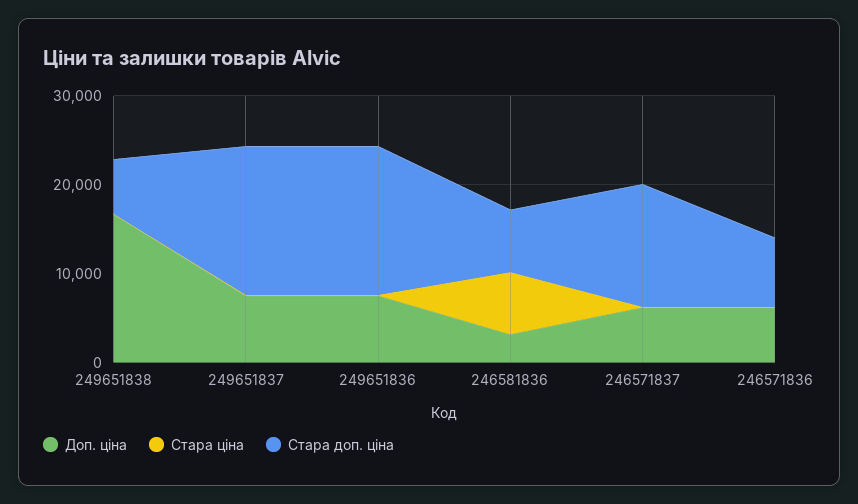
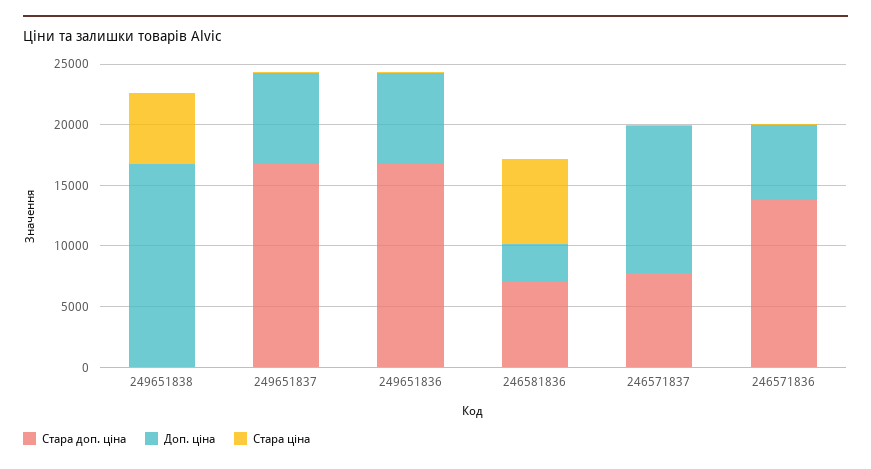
  {
    "Доп. ціна": {
      "249651838": 17000,
      "249651837": 8000,
      "249651836": 8000,
      "246581836": 3000,
-     "246571837": 6000,
+     "246571837": 12000,
      "246571836": 6000
    },
    "Стара ціна": {
-     "249651838": 0,
+     "249651838": 6000,
      "249651837": 0,
      "249651836": 0,
      "246581836": 7000,
      "246571837": 0,
      "246571836": 0
    },
    "Стара доп. ціна": {
-     "249651838": 6000,
+     "249651838": 0,
      "249651837": 17000,
      "249651836": 17000,
      "246581836": 7000,
-     "246571837": 14000,
+     "246571837": 8000,
-     "246571836": 8000
+     "246571836": 14000
    }
  }

